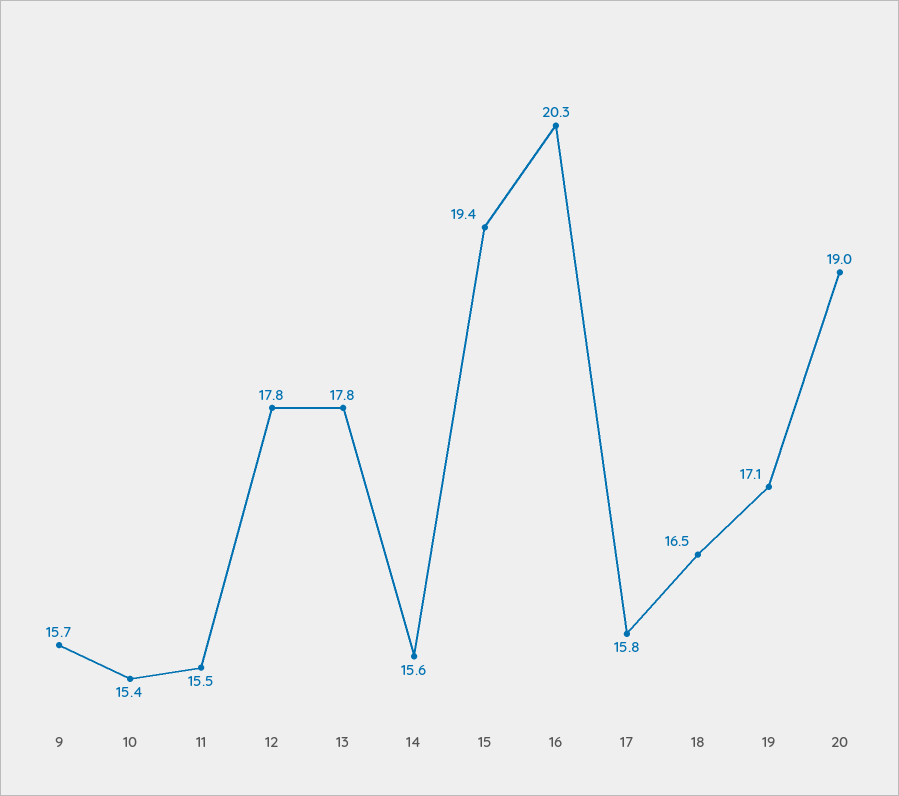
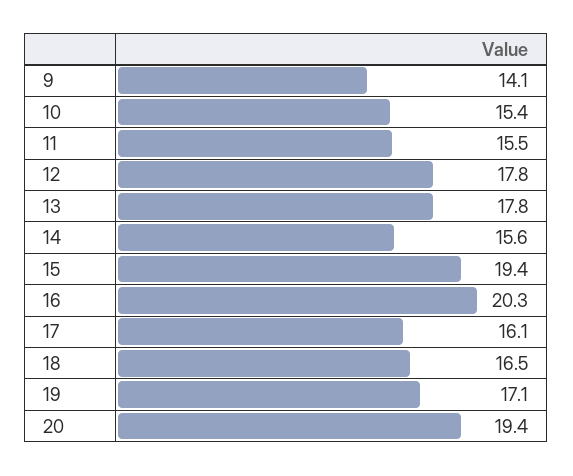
  {
-   "9": 15.7,
+   "9": 14.1,
    "10": 15.4,
    "11": 15.5,
    "12": 17.8,
    "13": 17.8,
    "14": 15.6,
    "15": 19.4,
    "16": 20.3,
-   "17": 15.8,
+   "17": 16.1,
    "18": 16.5,
    "19": 17.1,
-   "20": 19
+   "20": 19.4
  }

